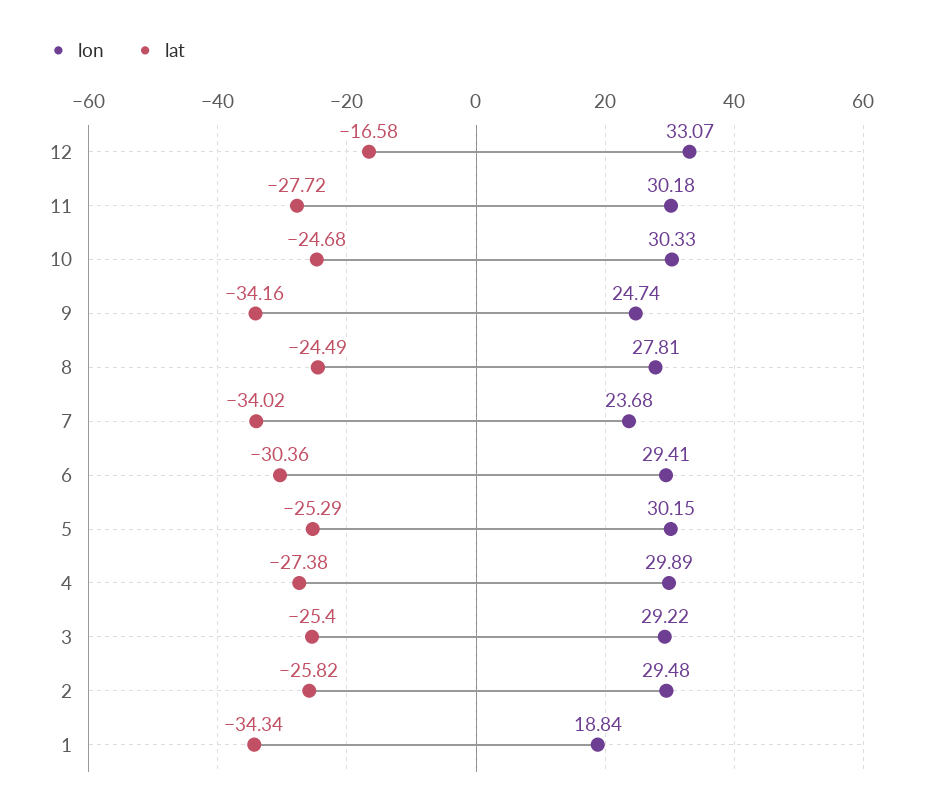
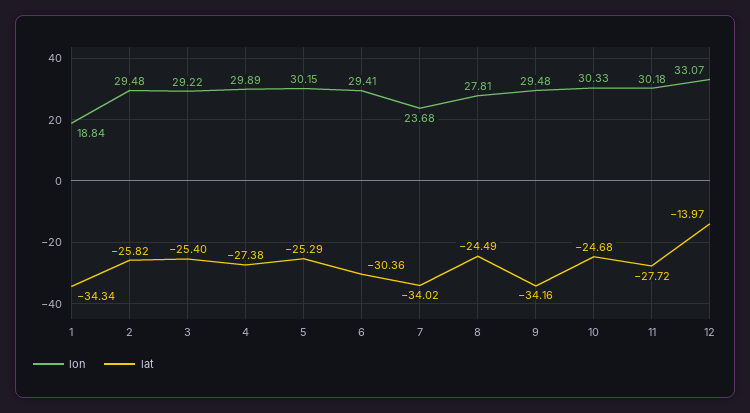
  {
    "lon": {
      "12": 33.07,
      "11": 30.18,
      "10": 30.33,
-     "9": 24.74,
+     "9": 29.48,
      "8": 27.81,
      "7": 23.68,
      "6": 29.41,
      "5": 30.15,
      "4": 29.89,
      "3": 29.22,
      "2": 29.48,
      "1": 18.84
    },
    "lat": {
-     "12": -16.58,
+     "12": -13.97,
      "11": -27.72,
      "10": -24.68,
      "9": -34.16,
      "8": -24.49,
      "7": -34.02,
      "6": -30.36,
      "5": -25.29,
      "4": -27.38,
      "3": -25.4,
      "2": -25.82,
      "1": -34.34
    }
  }

